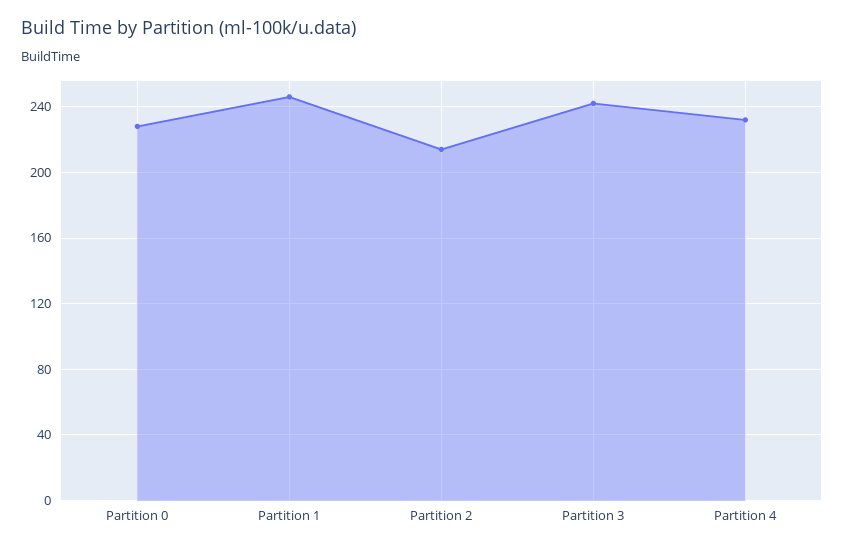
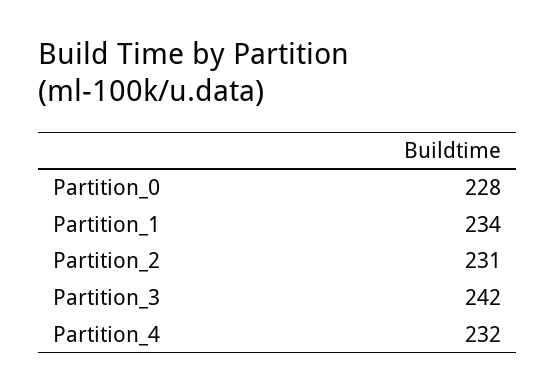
  {
    "Partition 0": 228,
-   "Partition 1": 245,
+   "Partition 1": 234,
-   "Partition 2": 215,
+   "Partition 2": 231,
    "Partition 3": 242,
    "Partition 4": 232
  }

